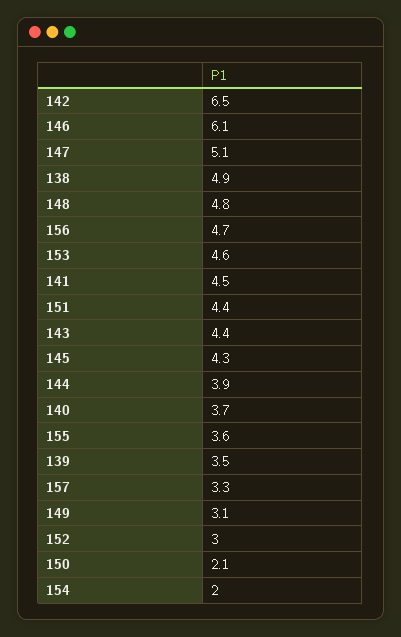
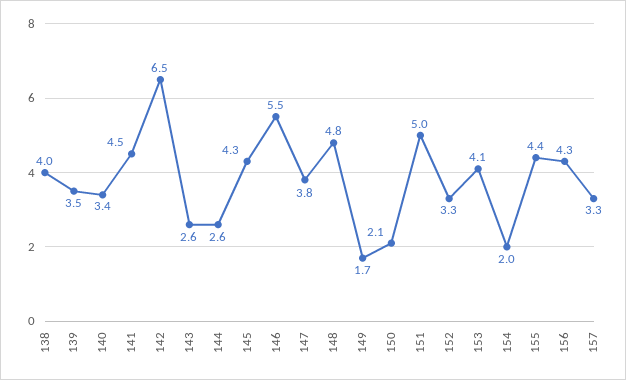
  {
    "142": 6.5,
-   "146": 6.1,
+   "146": 5.5,
-   "147": 5.1,
+   "147": 3.8,
-   "138": 4.9,
+   "138": 4,
    "148": 4.8,
-   "156": 4.7,
+   "156": 4.3,
-   "153": 4.6,
+   "153": 4.1,
    "141": 4.5,
-   "151": 4.4,
+   "151": 5,
-   "143": 4.4,
+   "143": 2.6,
    "145": 4.3,
-   "144": 3.9,
+   "144": 2.6,
-   "140": 3.7,
+   "140": 3.4,
-   "155": 3.6,
+   "155": 4.4,
    "139": 3.5,
    "157": 3.3,
-   "149": 3.1,
+   "149": 1.7,
-   "152": 3,
+   "152": 3.3,
    "150": 2.1,
    "154": 2
  }

